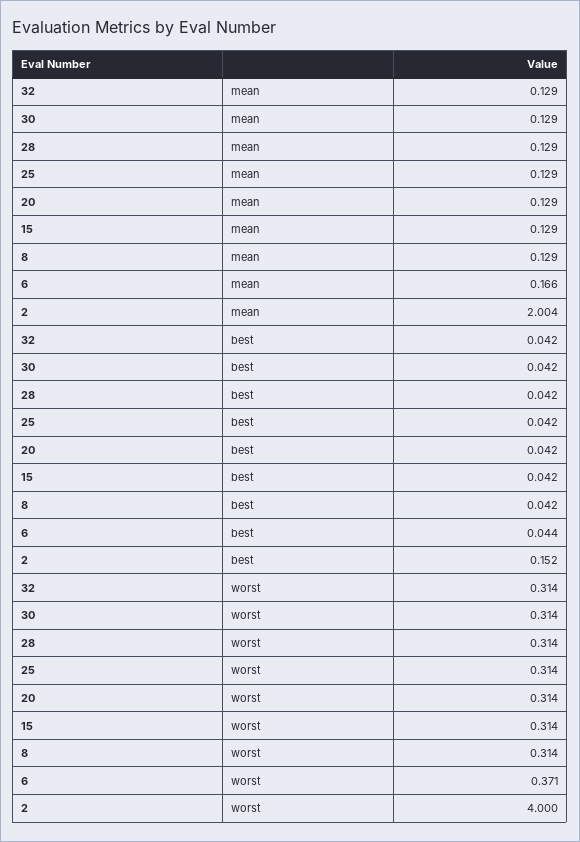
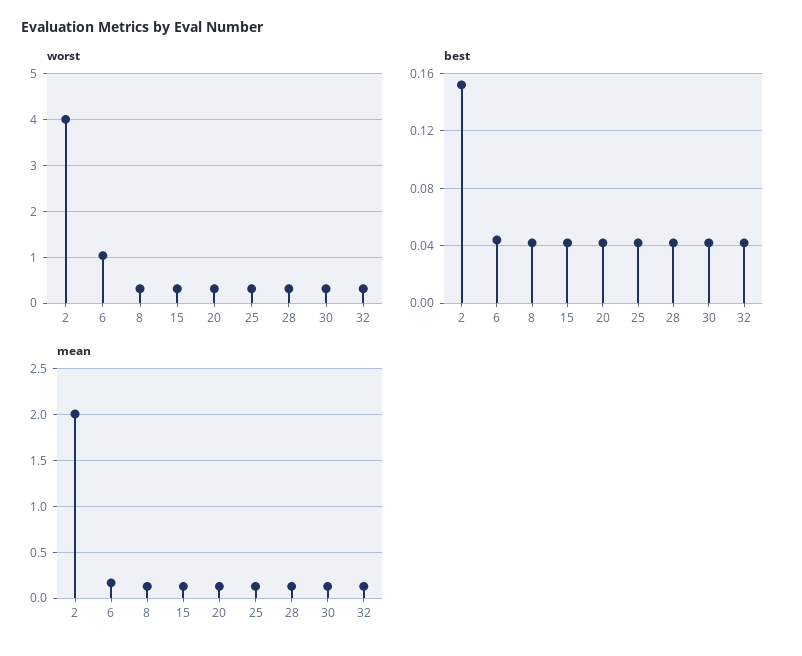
  {
    "mean": {
      "32": 0.129,
      "30": 0.129,
      "28": 0.129,
      "25": 0.129,
      "20": 0.129,
      "15": 0.129,
      "8": 0.129,
      "6": 0.166,
      "2": 2.004
    },
    "best": {
      "32": 0.042,
      "30": 0.042,
      "28": 0.042,
      "25": 0.042,
      "20": 0.042,
      "15": 0.042,
      "8": 0.042,
      "6": 0.044,
      "2": 0.152
    },
    "worst": {
      "32": 0.314,
      "30": 0.314,
      "28": 0.314,
      "25": 0.314,
      "20": 0.314,
      "15": 0.314,
      "8": 0.314,
-     "6": 0.371,
+     "6": 1,
      "2": 4
    }
  }

